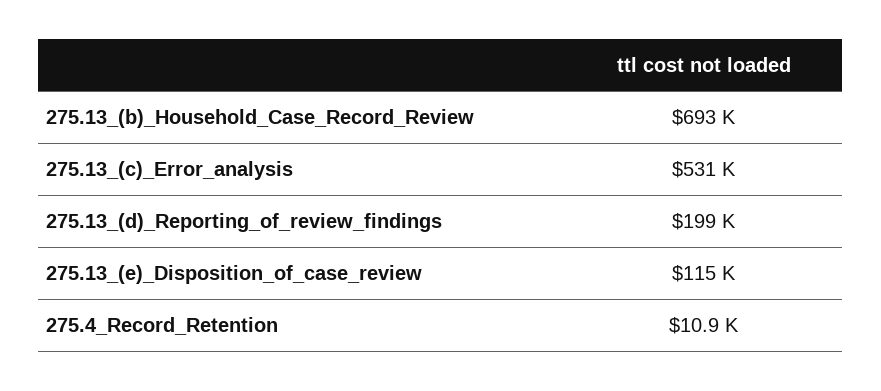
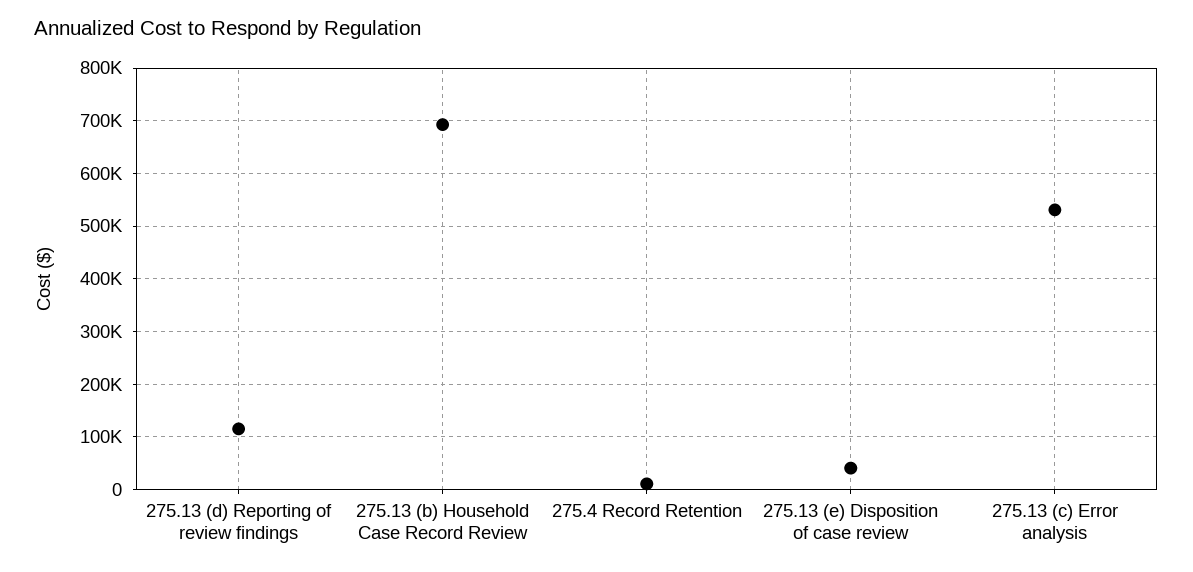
  {
    "275.13_(b)_Household_Case_Record_Review": 693000,
    "275.13_(c)_Error_analysis": 531000,
-   "275.13_(d)_Reporting_of_review_findings": 199000,
+   "275.13_(d)_Reporting_of_review_findings": 120000,
-   "275.13_(e)_Disposition_of_case_review": 115000,
+   "275.13_(e)_Disposition_of_case_review": 40000,
    "275.4_Record_Retention": 10900
  }

